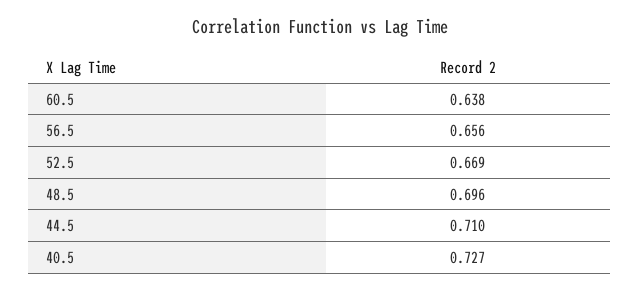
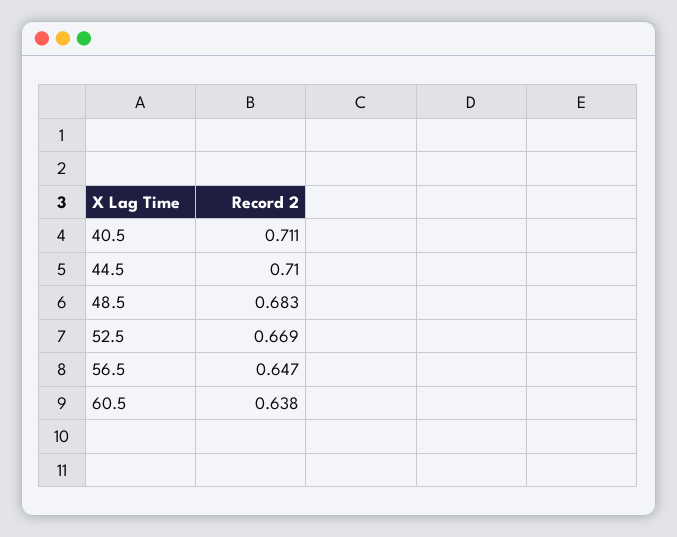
  {
    "60.5": 0.638,
-   "56.5": 0.656,
+   "56.5": 0.647,
    "52.5": 0.669,
-   "48.5": 0.696,
+   "48.5": 0.683,
    "44.5": 0.71,
-   "40.5": 0.727
+   "40.5": 0.711
  }

